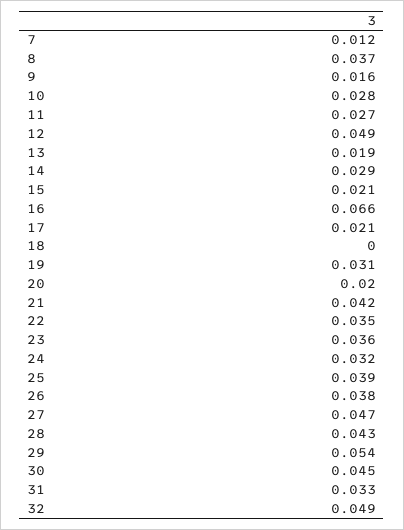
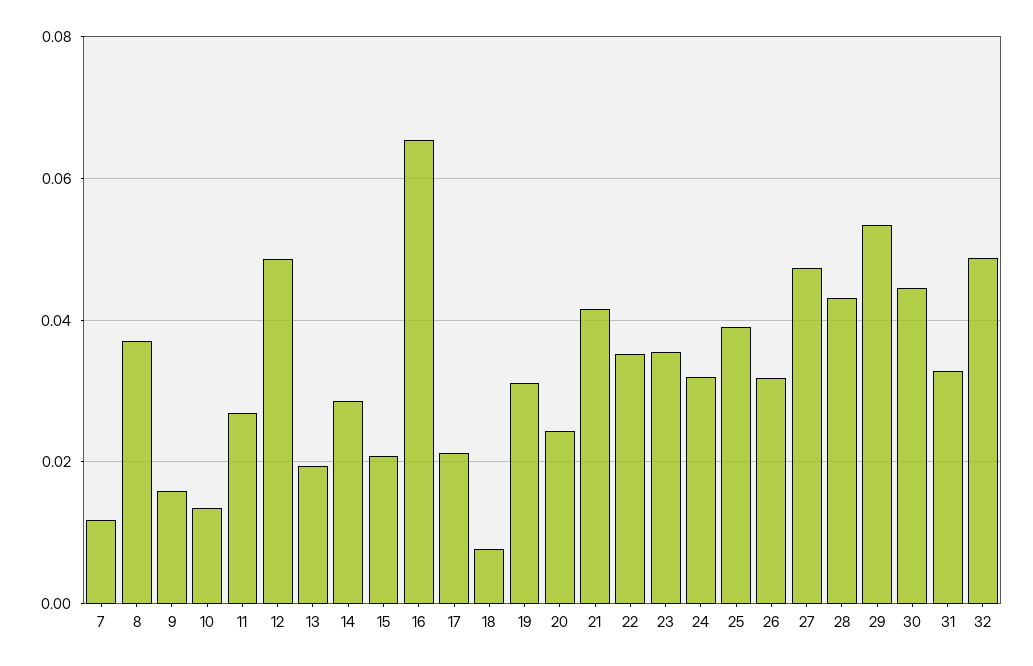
  {
    "7": 0.012,
    "8": 0.037,
    "9": 0.016,
-   "10": 0.028,
+   "10": 0.014,
    "11": 0.027,
    "12": 0.049,
    "13": 0.019,
    "14": 0.029,
    "15": 0.021,
    "16": 0.066,
    "17": 0.021,
-   "18": 0,
+   "18": 0.008,
    "19": 0.031,
-   "20": 0.02,
+   "20": 0.024,
    "21": 0.042,
    "22": 0.035,
    "23": 0.036,
    "24": 0.032,
    "25": 0.039,
-   "26": 0.038,
+   "26": 0.032,
    "27": 0.047,
    "28": 0.043,
    "29": 0.054,
    "30": 0.045,
    "31": 0.033,
    "32": 0.049
  }

